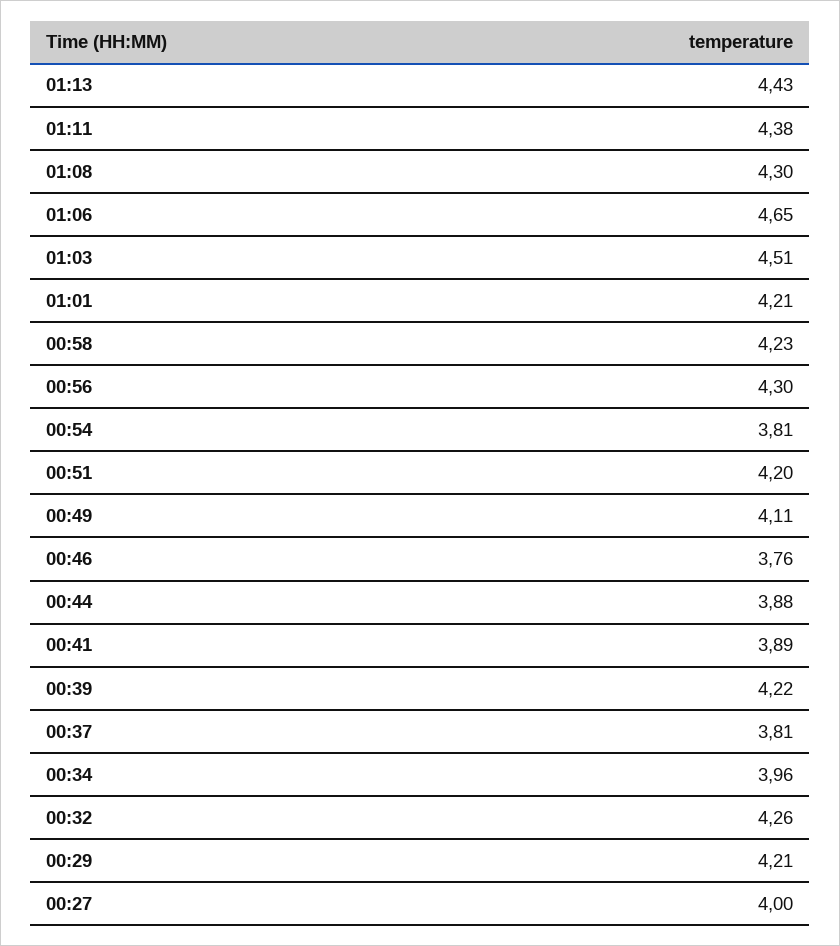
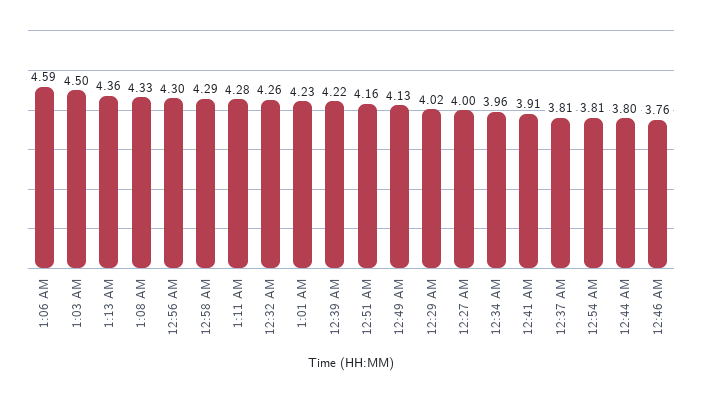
  {
-   "01:13": 4.43,
+   "01:13": 4.36,
-   "01:11": 4.38,
+   "01:11": 4.28,
-   "01:08": 4.3,
+   "01:08": 4.33,
-   "01:06": 4.65,
+   "01:06": 4.59,
-   "01:03": 4.51,
+   "01:03": 4.5,
-   "01:01": 4.21,
+   "01:01": 4.23,
-   "00:58": 4.23,
+   "00:58": 4.29,
    "00:56": 4.3,
    "00:54": 3.81,
-   "00:51": 4.2,
+   "00:51": 4.16,
-   "00:49": 4.11,
+   "00:49": 4.13,
    "00:46": 3.76,
-   "00:44": 3.88,
+   "00:44": 3.8,
-   "00:41": 3.89,
+   "00:41": 3.91,
    "00:39": 4.22,
    "00:37": 3.81,
    "00:34": 3.96,
    "00:32": 4.26,
-   "00:29": 4.21,
+   "00:29": 4.02,
    "00:27": 4
  }

